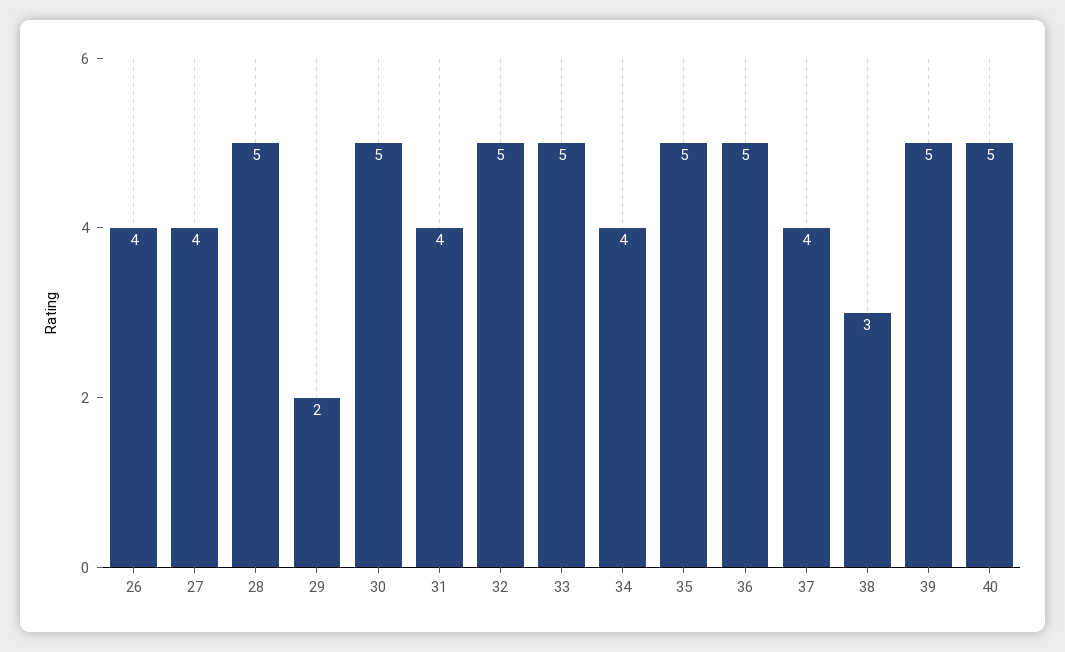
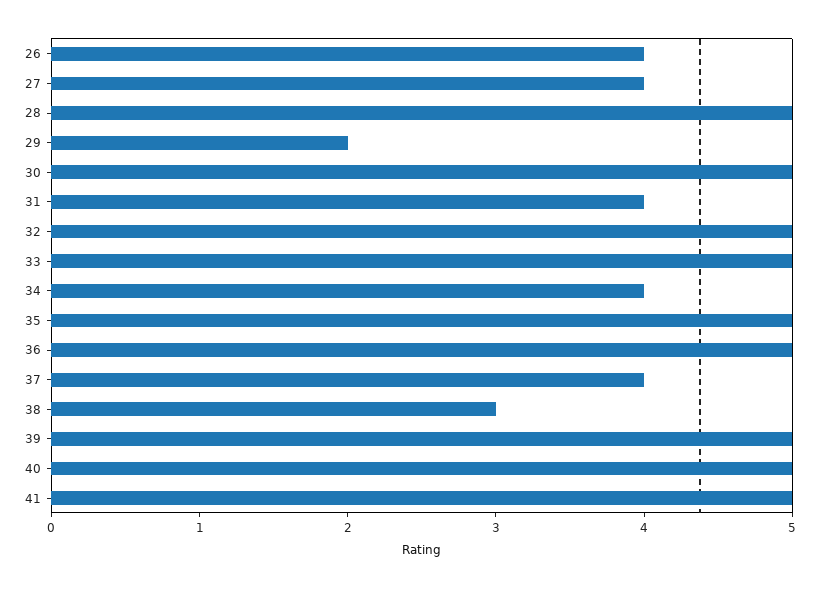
  {
    "26": 4,
    "27": 4,
    "28": 5,
    "29": 2,
    "30": 5,
    "31": 4,
    "32": 5,
    "33": 5,
    "34": 4,
    "35": 5,
    "36": 5,
    "37": 4,
    "38": 3,
    "39": 5,
-   "40": 5
+   "40": 5,
+   "41": 5
  }

